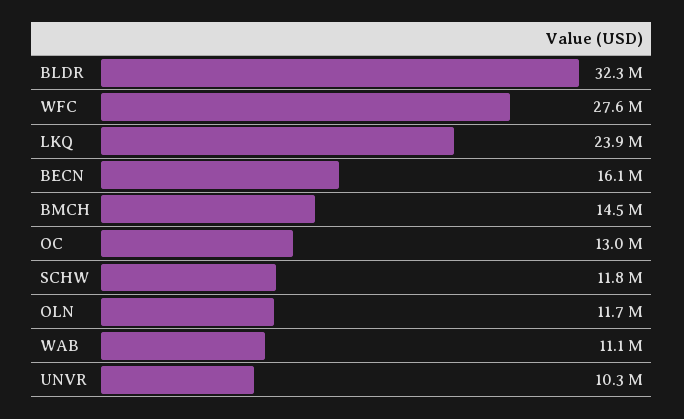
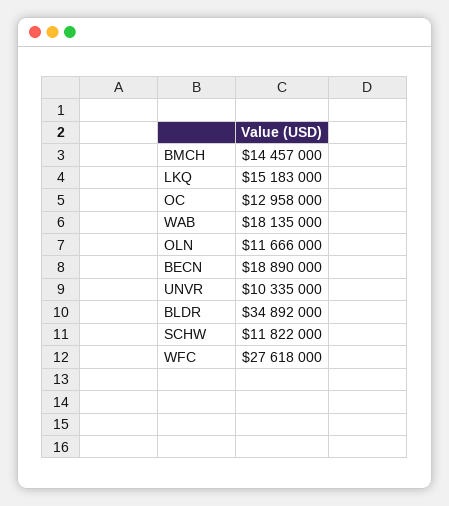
  {
-   "BLDR": 32300000,
+   "BLDR": 34892000,
    "WFC": 27618000,
-   "LKQ": 23900000,
+   "LKQ": 15183000,
-   "BECN": 16100000,
+   "BECN": 18890000,
    "BMCH": 14457000,
    "OC": 12958000,
    "SCHW": 11822000,
    "OLN": 11666000,
-   "WAB": 11100000,
+   "WAB": 18135000,
    "UNVR": 10335000
  }

